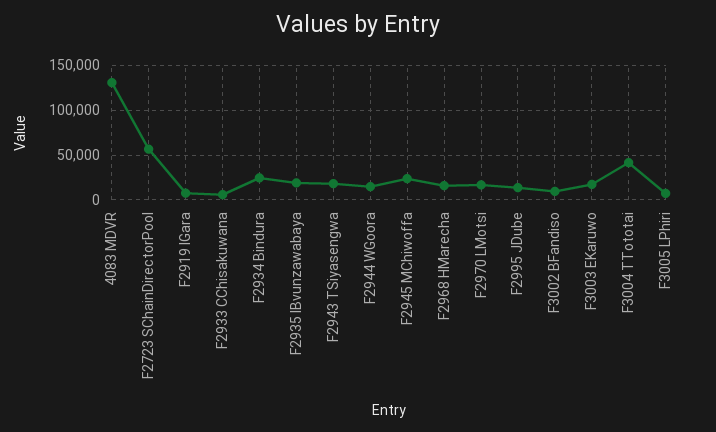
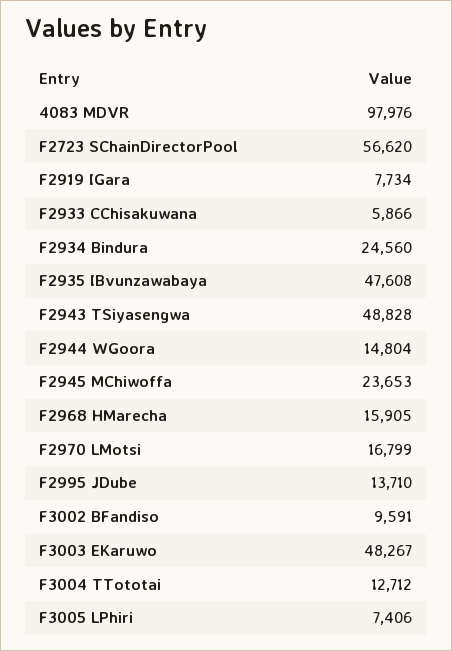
  {
-   "4083 MDVR": 130000,
+   "4083 MDVR": 97976,
    "F2723 SChainDirectorPool": 56620,
    "F2919 IGara": 7734,
    "F2933 CChisakuwana": 5866,
    "F2934 Bindura": 24560,
-   "F2935 IBvunzawabaya": 20000,
+   "F2935 IBvunzawabaya": 47608,
-   "F2943 TSiyasengwa": 20000,
+   "F2943 TSiyasengwa": 48828,
    "F2944 WGoora": 14804,
    "F2945 MChiwoffa": 23653,
    "F2968 HMarecha": 15905,
    "F2970 LMotsi": 16799,
    "F2995 JDube": 13710,
    "F3002 BFandiso": 9591,
-   "F3003 EKaruwo": 20000,
+   "F3003 EKaruwo": 48267,
-   "F3004 TTototai": 40000,
+   "F3004 TTototai": 12712,
    "F3005 LPhiri": 7406
  }

